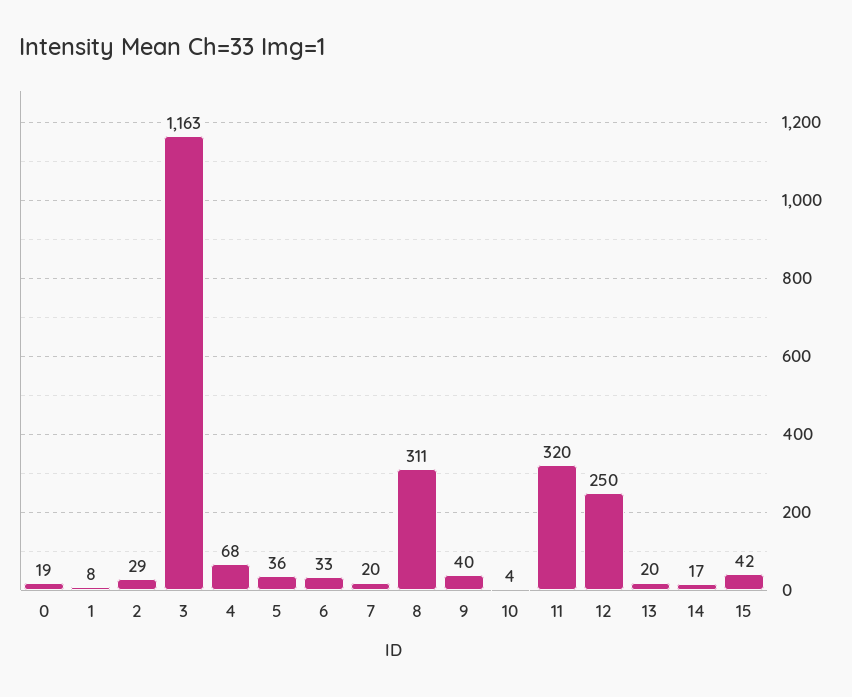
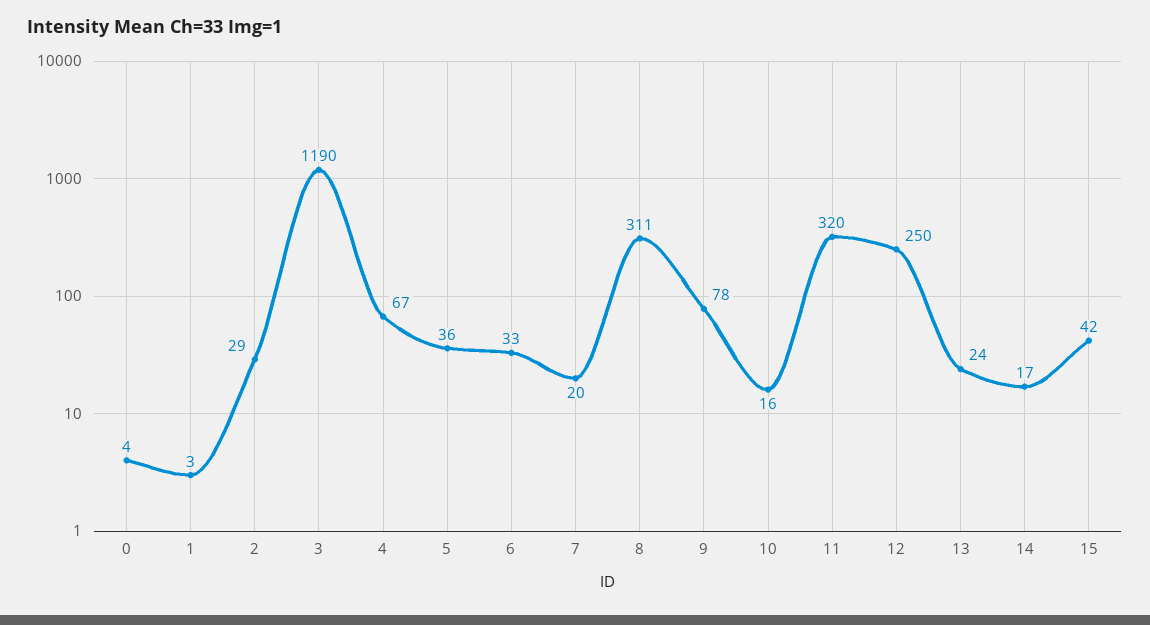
  {
-   "0": 19,
+   "0": 4,
-   "1": 8,
+   "1": 3,
    "2": 29,
-   "3": 1163,
+   "3": 1190,
-   "4": 68,
+   "4": 67,
    "5": 36,
    "6": 33,
    "7": 20,
    "8": 311,
-   "9": 40,
+   "9": 78,
-   "10": 4,
+   "10": 16,
    "11": 320,
    "12": 250,
-   "13": 20,
+   "13": 24,
    "14": 17,
    "15": 42
  }

